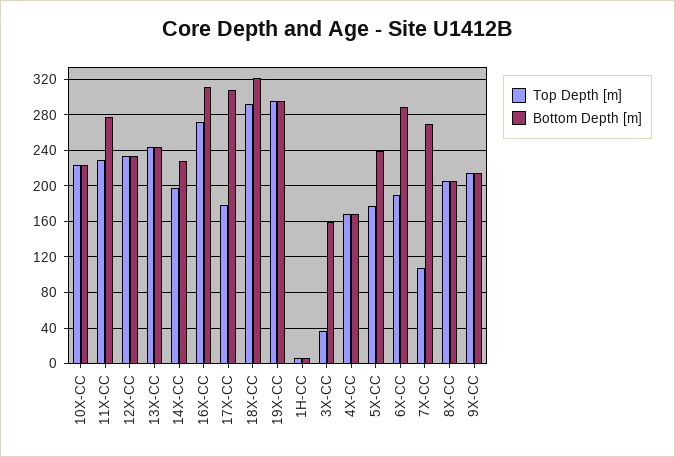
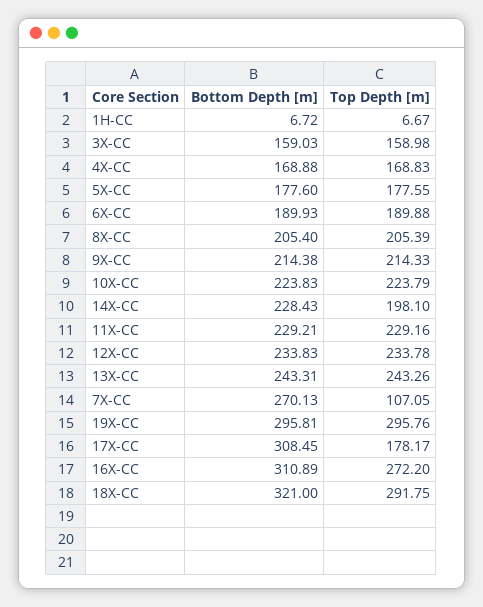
  {
    "Top Depth [m]": {
      "10X-CC": 223.79,
      "11X-CC": 229.16,
      "12X-CC": 233.78,
      "13X-CC": 243.26,
      "14X-CC": 198.1,
      "16X-CC": 272.2,
      "17X-CC": 178.17,
      "18X-CC": 291.75,
      "19X-CC": 295.76,
      "1H-CC": 6.67,
-     "3X-CC": 40,
+     "3X-CC": 158.98,
      "4X-CC": 168.83,
      "5X-CC": 177.55,
      "6X-CC": 189.88,
      "7X-CC": 107.05,
      "8X-CC": 205.39,
      "9X-CC": 214.33
    },
    "Bottom Depth [m]": {
      "10X-CC": 223.83,
-     "11X-CC": 280,
+     "11X-CC": 229.21,
      "12X-CC": 233.83,
      "13X-CC": 243.31,
      "14X-CC": 228.43,
      "16X-CC": 310.89,
      "17X-CC": 308.45,
      "18X-CC": 321,
      "19X-CC": 295.81,
      "1H-CC": 6.72,
      "3X-CC": 159.03,
      "4X-CC": 168.88,
-     "5X-CC": 240,
+     "5X-CC": 177.6,
-     "6X-CC": 290,
+     "6X-CC": 189.93,
      "7X-CC": 270.13,
      "8X-CC": 205.4,
      "9X-CC": 214.38
    }
  }

